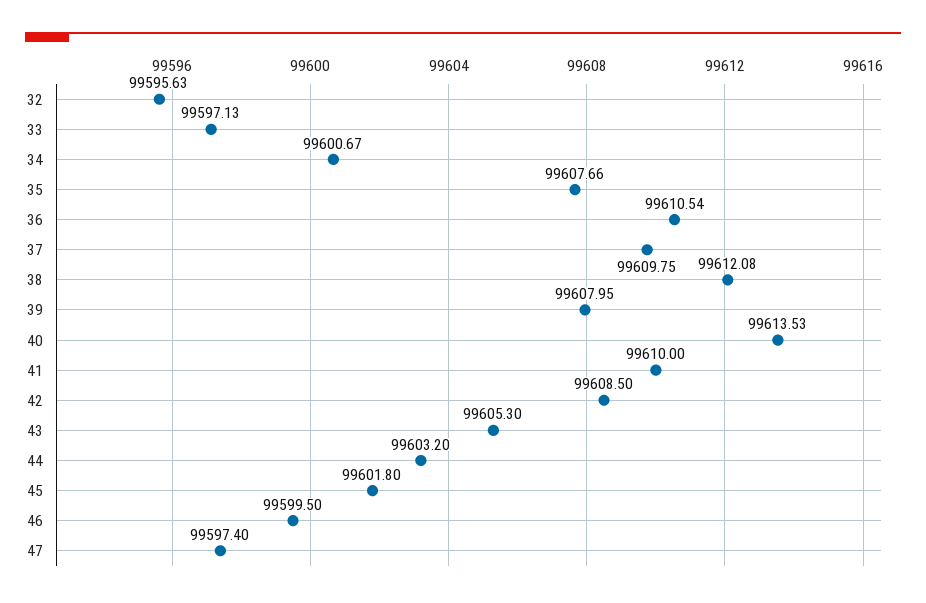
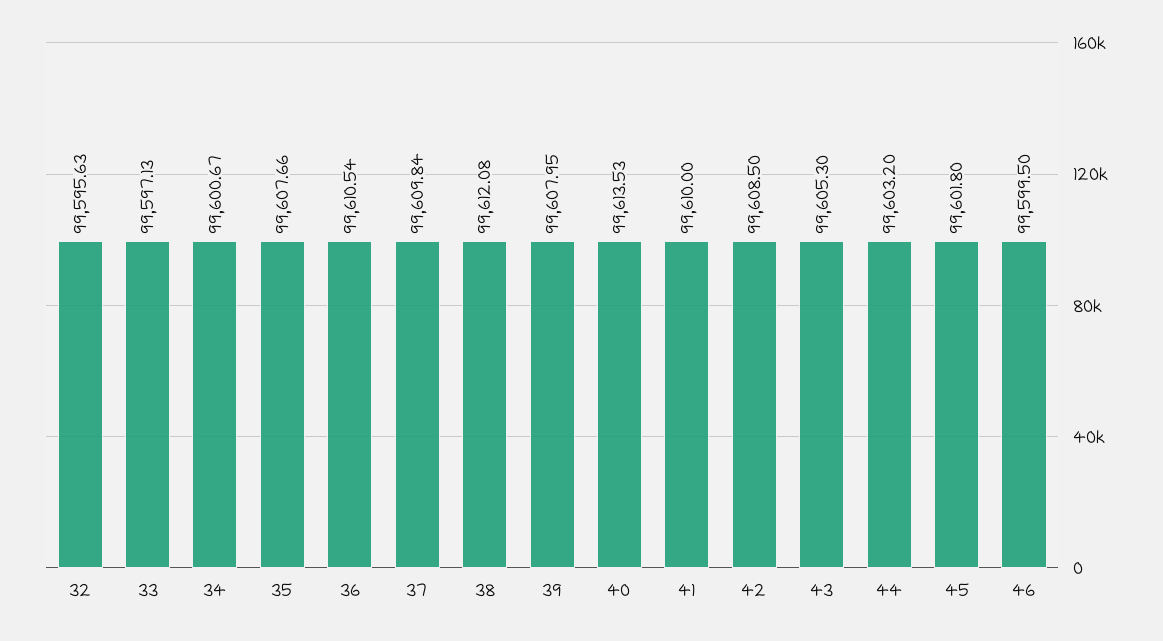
  {
    "32": 99595.63,
    "33": 99597.13,
    "34": 99600.67,
    "35": 99607.66,
    "36": 99610.54,
-   "37": 99609.75,
+   "37": 99609.84,
    "38": 99612.08,
    "39": 99607.95,
    "40": 99613.53,
    "41": 99610,
    "42": 99608.5,
    "43": 99605.3,
    "44": 99603.2,
    "45": 99601.8,
-   "46": 99599.5,
+   "46": 99599.5
-   "47": 99597.4
  }

